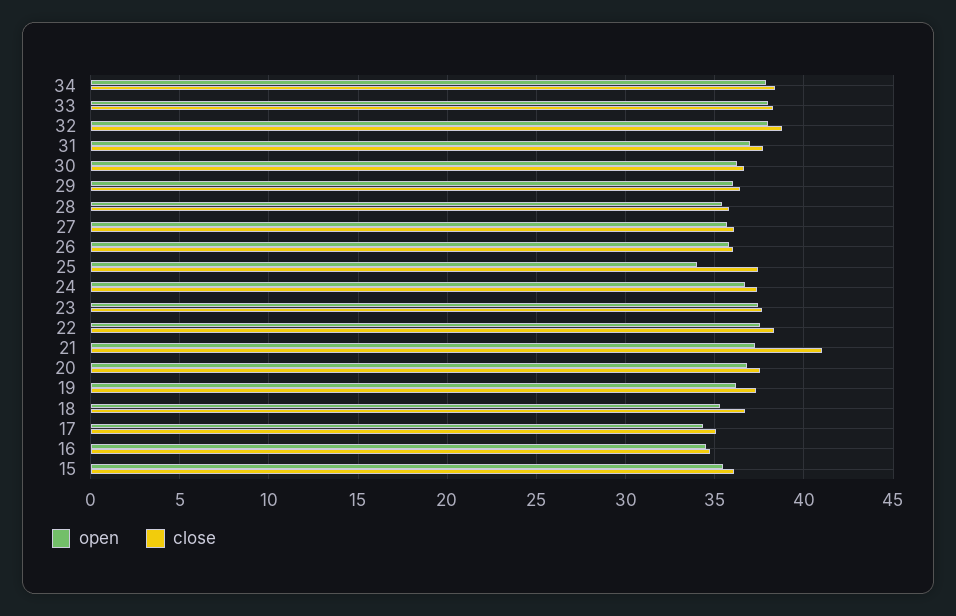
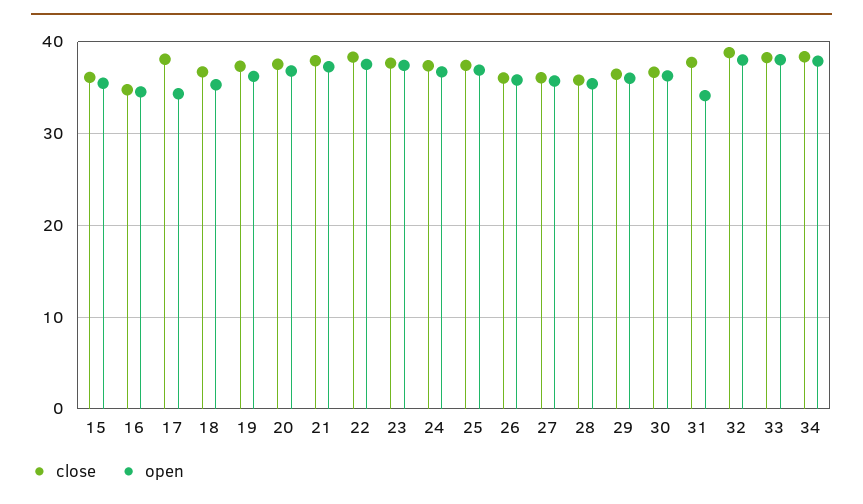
  {
    "open": {
      "34": 38,
      "33": 38,
      "32": 38,
-     "31": 37,
+     "31": 34,
      "30": 36.5,
      "29": 36,
      "28": 35.5,
      "27": 35.5,
      "26": 36,
-     "25": 34,
+     "25": 37,
      "24": 36.5,
      "23": 37.5,
      "22": 37.5,
      "21": 37.5,
      "20": 37,
      "19": 36,
      "18": 35.5,
      "17": 34.5,
      "16": 34.5,
      "15": 35.5
    },
    "close": {
      "34": 38.5,
      "33": 38.5,
      "32": 39,
      "31": 37.5,
      "30": 36.5,
      "29": 36.5,
      "28": 36,
      "27": 36,
      "26": 36,
      "25": 37.5,
      "24": 37.5,
      "23": 37.5,
      "22": 38.5,
-     "21": 41,
+     "21": 38,
      "20": 37.5,
      "19": 37.5,
      "18": 36.5,
-     "17": 35,
+     "17": 38,
      "16": 35,
      "15": 36
    }
  }

